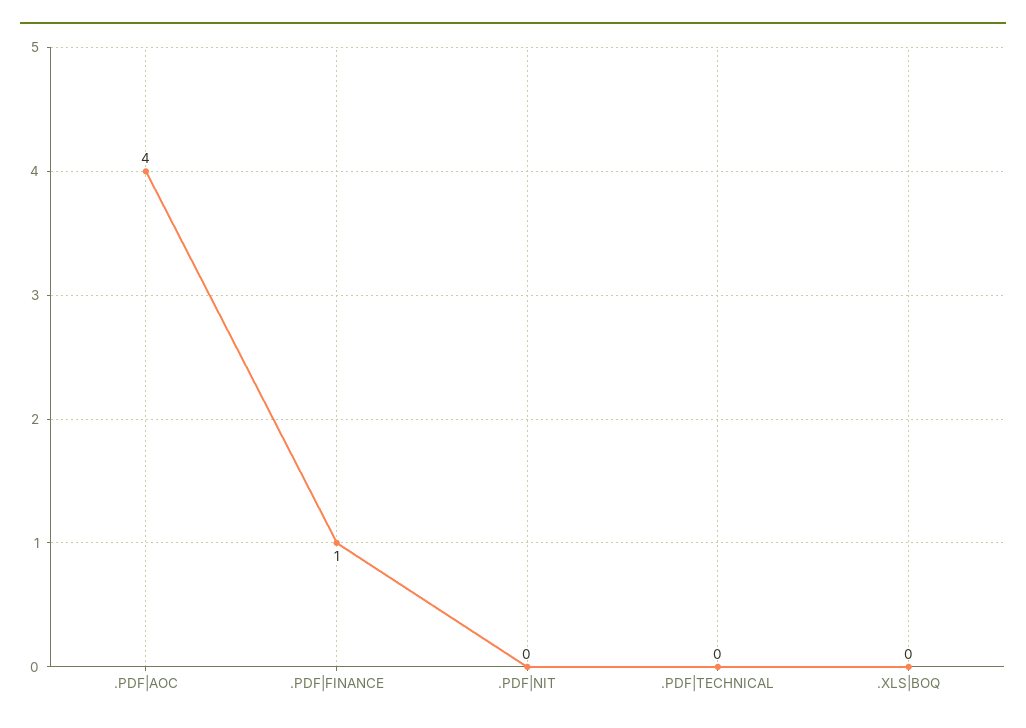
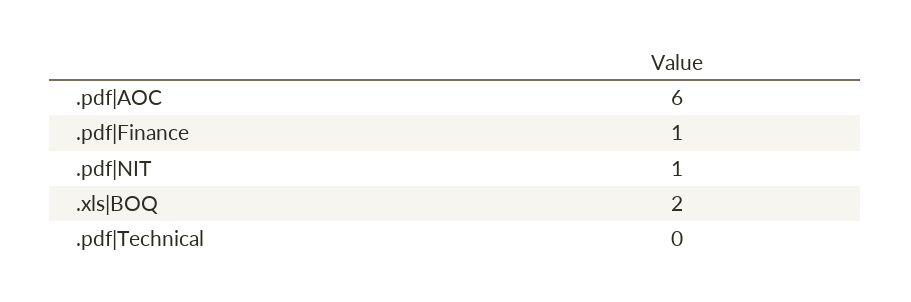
  {
-   ".PDF|AOC": 4,
+   ".PDF|AOC": 6,
    ".PDF|FINANCE": 1,
-   ".PDF|NIT": 0,
+   ".PDF|NIT": 1,
    ".PDF|TECHNICAL": 0,
-   ".XLS|BOQ": 0
+   ".XLS|BOQ": 2
  }

